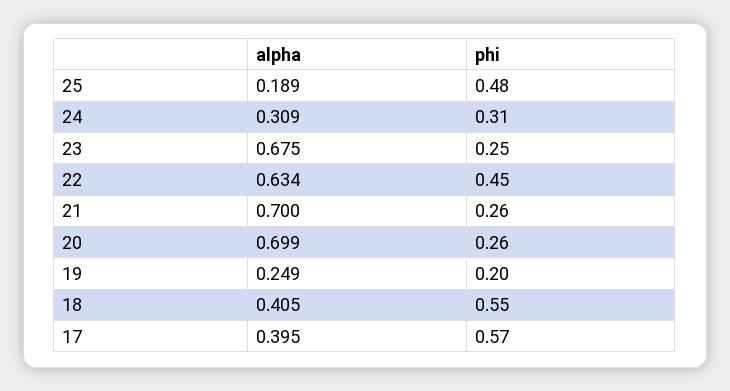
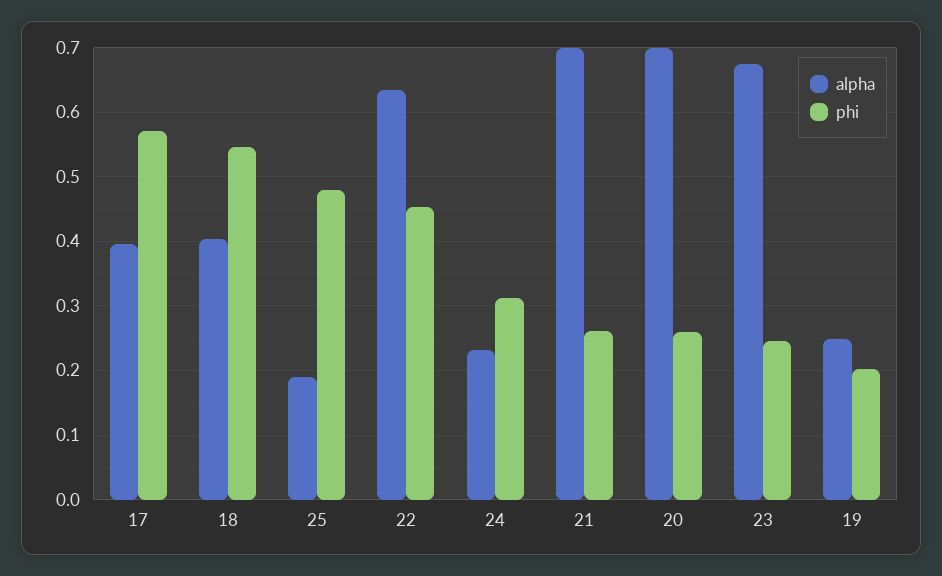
  {
    "alpha": {
      "25": 0.189,
-     "24": 0.309,
+     "24": 0.23,
      "23": 0.675,
      "22": 0.634,
      "21": 0.7,
      "20": 0.699,
      "19": 0.249,
      "18": 0.405,
      "17": 0.395
    },
    "phi": {
      "25": 0.48,
      "24": 0.31,
      "23": 0.25,
      "22": 0.45,
      "21": 0.26,
      "20": 0.26,
      "19": 0.2,
      "18": 0.55,
      "17": 0.57
    }
  }

